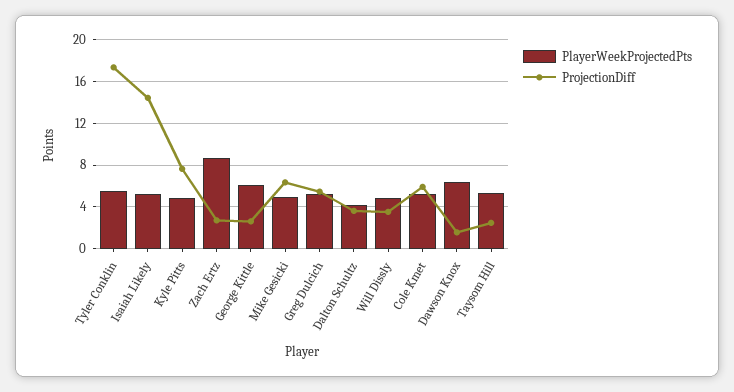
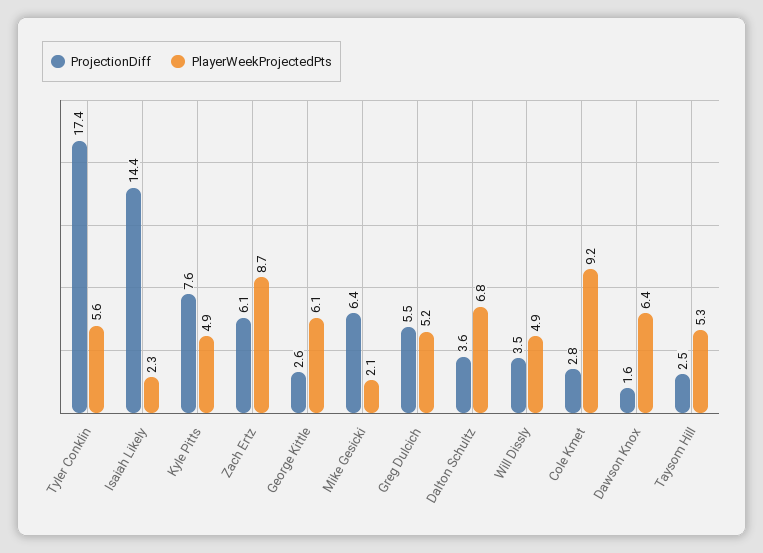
  {
    "PlayerWeekProjectedPts": {
      "Tyler Conklin": 5.6,
-     "Isaiah Likely": 5,
+     "Isaiah Likely": 2.3,
      "Kyle Pitts": 4.9,
      "Zach Ertz": 8.7,
      "George Kittle": 6.1,
-     "Mike Gesicki": 5,
+     "Mike Gesicki": 2.1,
      "Greg Dulcich": 5.2,
-     "Dalton Schultz": 4,
+     "Dalton Schultz": 6.8,
      "Will Dissly": 4.9,
-     "Cole Kmet": 5,
+     "Cole Kmet": 9.2,
      "Dawson Knox": 6.4,
      "Taysom Hill": 5.3
    },
    "ProjectionDiff": {
      "Tyler Conklin": 17.4,
      "Isaiah Likely": 14.4,
      "Kyle Pitts": 7.6,
-     "Zach Ertz": 3,
+     "Zach Ertz": 6.1,
      "George Kittle": 2.6,
      "Mike Gesicki": 6.4,
      "Greg Dulcich": 5.5,
      "Dalton Schultz": 3.6,
      "Will Dissly": 3.5,
-     "Cole Kmet": 6,
+     "Cole Kmet": 2.8,
      "Dawson Knox": 1.6,
      "Taysom Hill": 2.5
    }
  }

